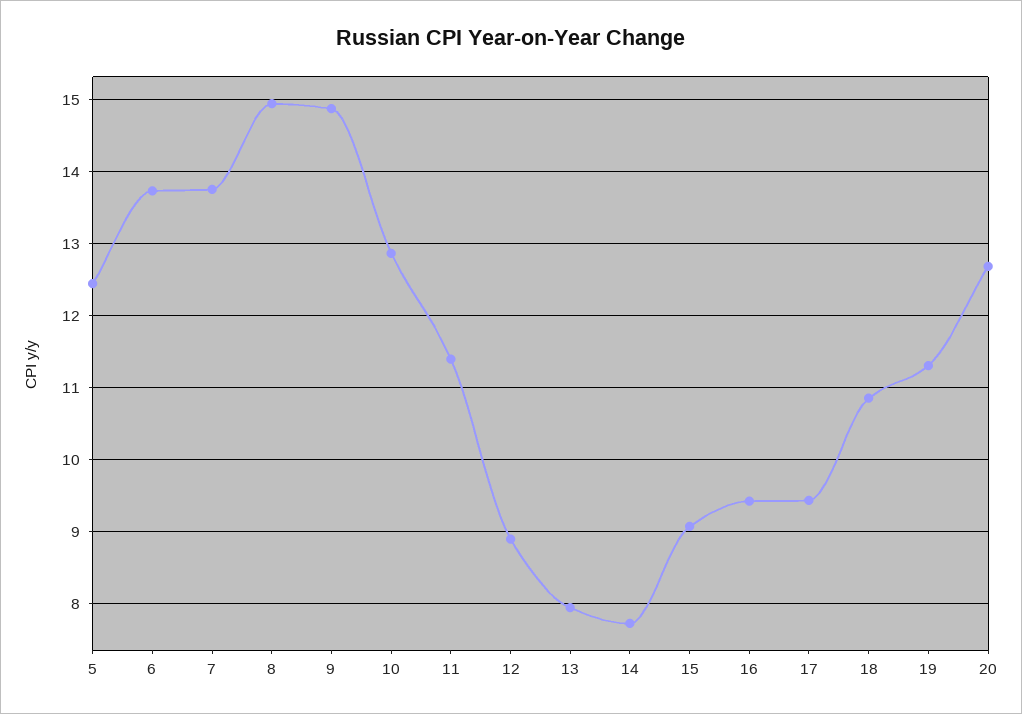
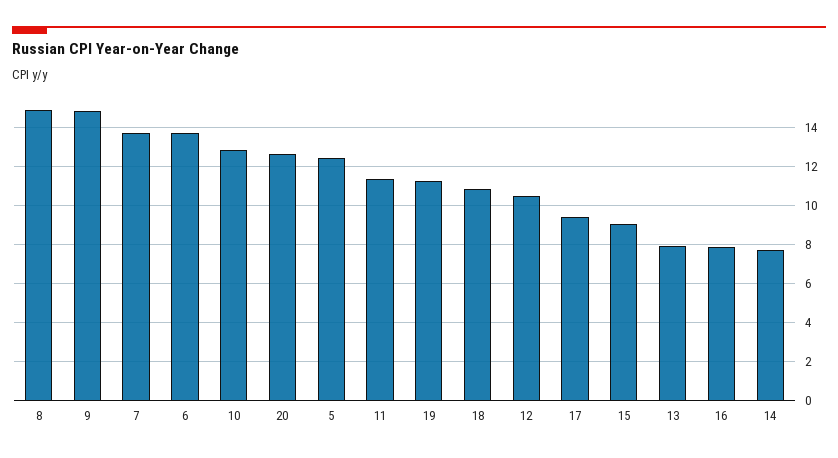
  {
    "5": 12.4,
    "6": 13.7,
    "7": 13.8,
    "8": 14.9,
    "9": 14.9,
    "10": 12.9,
    "11": 11.4,
-   "12": 8.9,
+   "12": 10.5,
    "13": 7.9,
    "14": 7.7,
    "15": 9.1,
-   "16": 9.4,
+   "16": 8,
    "17": 9.4,
    "18": 10.9,
    "19": 11.3,
    "20": 12.7
  }

